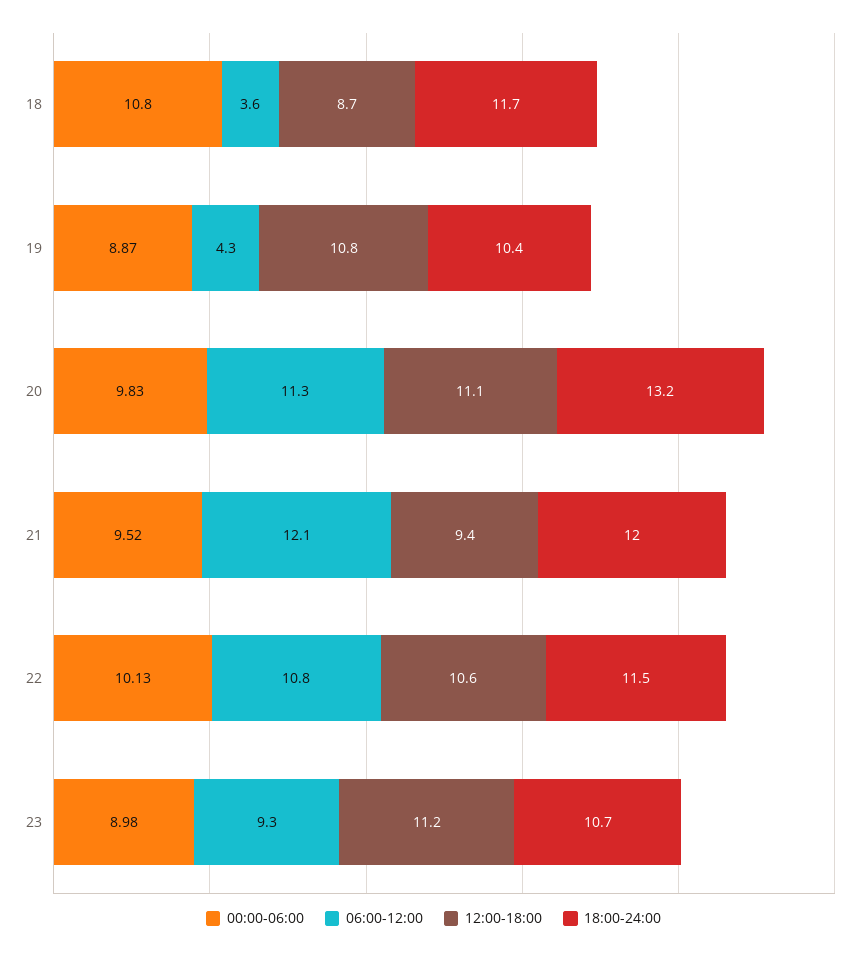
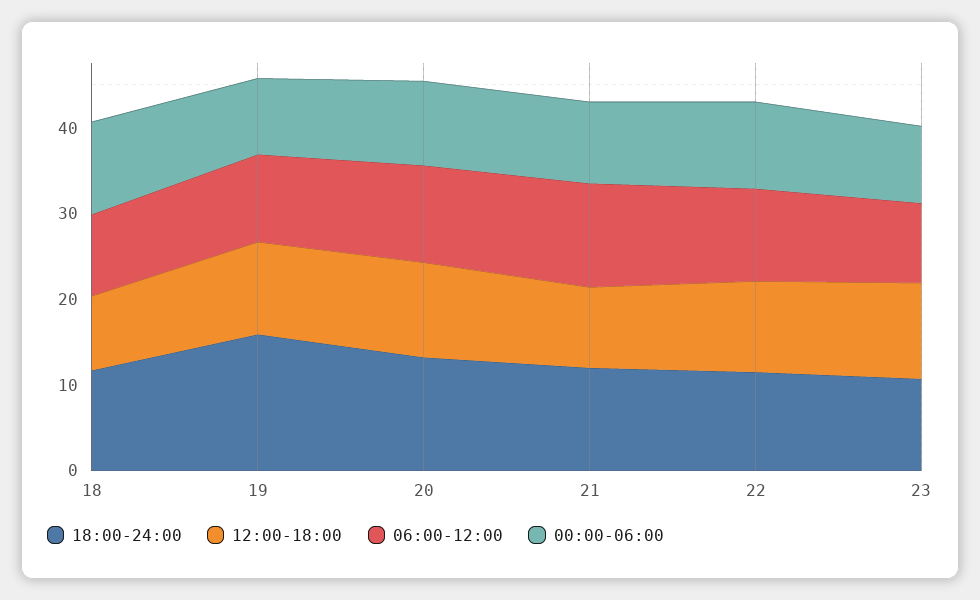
  {
    "00:00-06:00": {
      "18": 10.8,
      "19": 8.87,
      "20": 9.83,
      "21": 9.52,
      "22": 10.13,
      "23": 8.98
    },
    "06:00-12:00": {
-     "18": 3.6,
+     "18": 10,
-     "19": 4.3,
+     "19": 10,
      "20": 11.3,
      "21": 12.1,
      "22": 10.8,
      "23": 9.3
    },
    "12:00-18:00": {
      "18": 8.7,
      "19": 10.8,
      "20": 11.1,
      "21": 9.4,
      "22": 10.6,
      "23": 11.2
    },
    "18:00-24:00": {
      "18": 11.7,
-     "19": 10.4,
+     "19": 16,
      "20": 13.2,
      "21": 12,
      "22": 11.5,
      "23": 10.7
    }
  }

